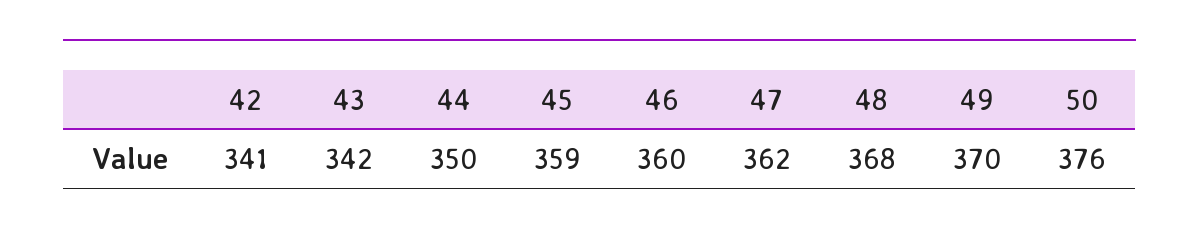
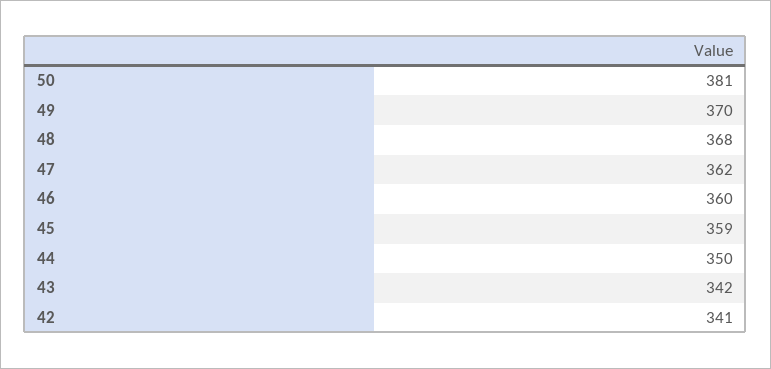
  {
    "42": 341,
    "43": 342,
    "44": 350,
    "45": 359,
    "46": 360,
    "47": 362,
    "48": 368,
    "49": 370,
-   "50": 376
+   "50": 381
  }

